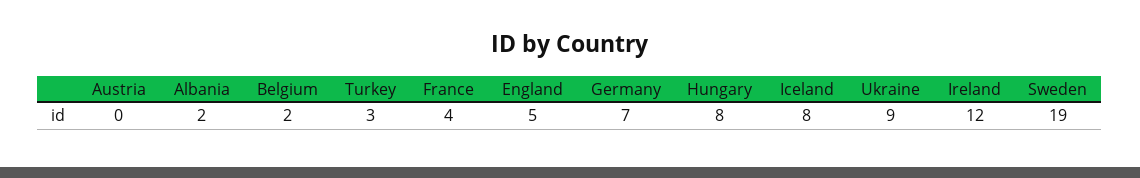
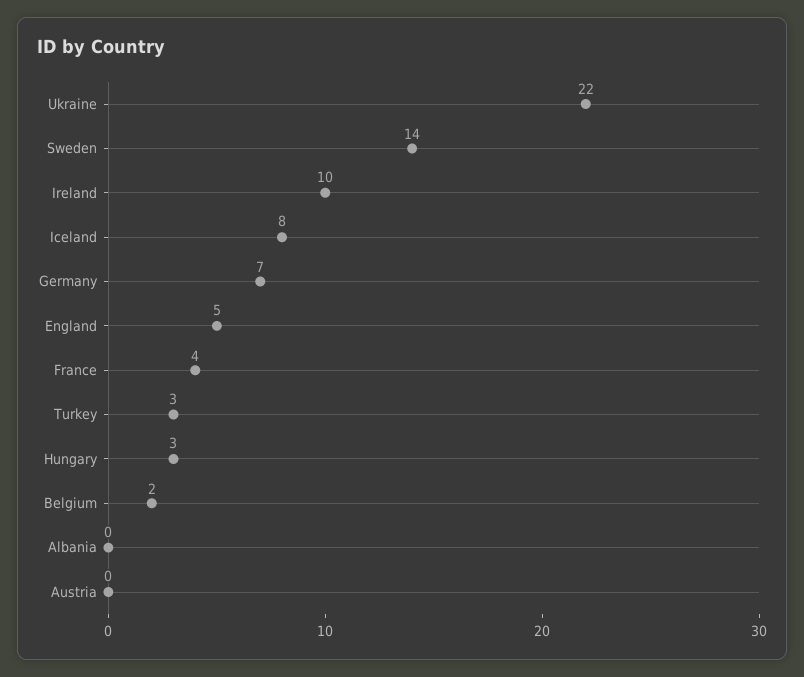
  {
    "Austria": 0,
-   "Albania": 2,
+   "Albania": 0,
    "Belgium": 2,
    "Turkey": 3,
    "France": 4,
    "England": 5,
    "Germany": 7,
-   "Hungary": 8,
+   "Hungary": 3,
    "Iceland": 8,
-   "Ukraine": 9,
+   "Ukraine": 22,
-   "Ireland": 12,
+   "Ireland": 10,
-   "Sweden": 19
+   "Sweden": 14
  }

